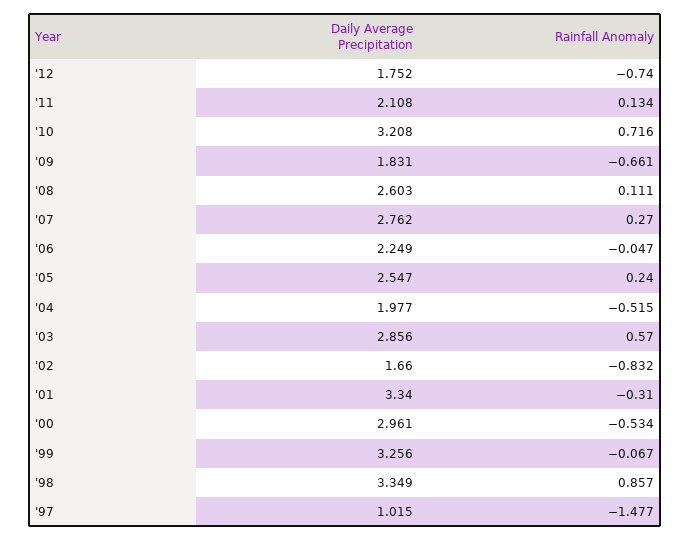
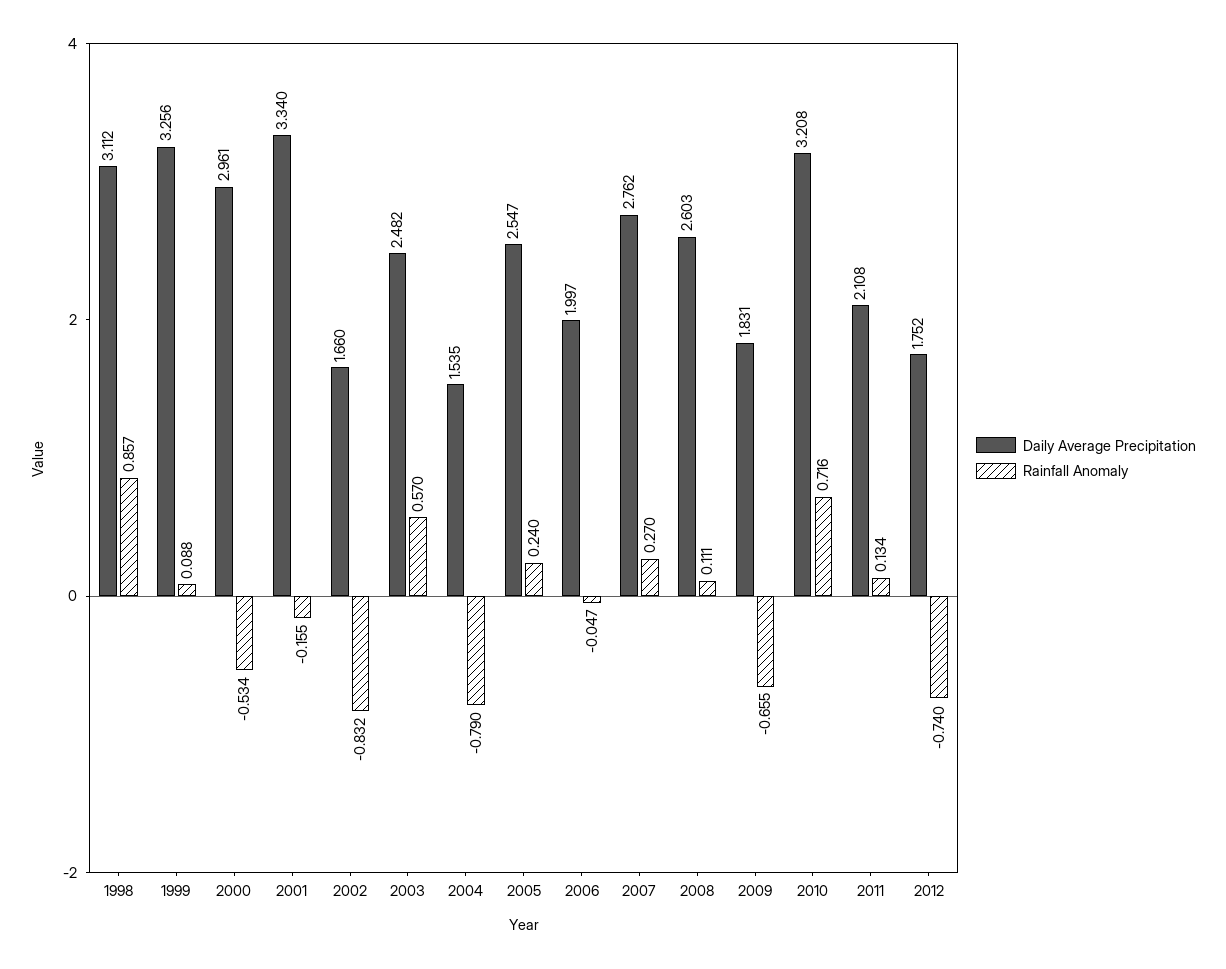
  {
    "Daily Average Precipitation": {
      "'12": 1.752,
      "'11": 2.108,
      "'10": 3.208,
      "'09": 1.831,
      "'08": 2.603,
      "'07": 2.762,
-     "'06": 2.249,
+     "'06": 1.997,
      "'05": 2.547,
-     "'04": 1.977,
+     "'04": 1.535,
-     "'03": 2.856,
+     "'03": 2.482,
      "'02": 1.66,
      "'01": 3.34,
      "'00": 2.961,
      "'99": 3.256,
-     "'98": 3.349,
+     "'98": 3.112
-     "'97": 1.015
    },
    "Rainfall Anomaly": {
      "'12": -0.74,
      "'11": 0.134,
      "'10": 0.716,
-     "'09": -0.661,
+     "'09": -0.655,
      "'08": 0.111,
      "'07": 0.27,
      "'06": -0.047,
      "'05": 0.24,
-     "'04": -0.515,
+     "'04": -0.79,
      "'03": 0.57,
      "'02": -0.832,
-     "'01": -0.31,
+     "'01": -0.155,
      "'00": -0.534,
-     "'99": -0.067,
+     "'99": 0.088,
-     "'98": 0.857,
+     "'98": 0.857
-     "'97": -1.477
    }
  }

